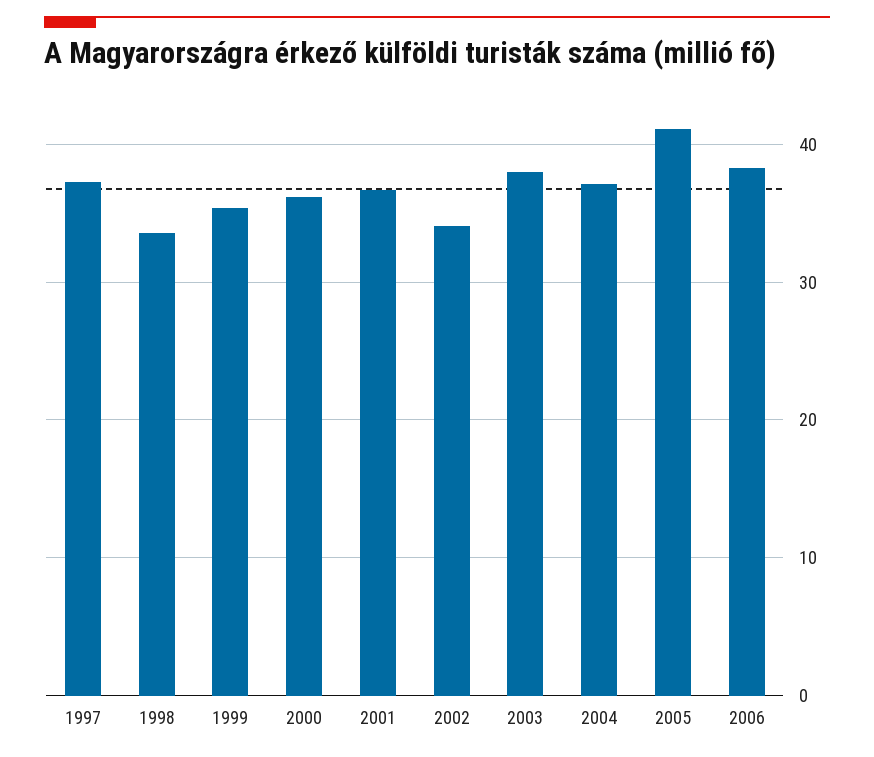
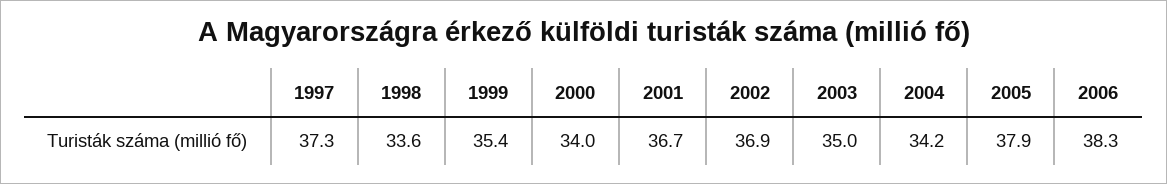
  {
    "1997": 37.3,
    "1998": 33.6,
    "1999": 35.4,
-   "2000": 36,
+   "2000": 34,
    "2001": 36.7,
-   "2002": 34,
+   "2002": 36.9,
-   "2003": 38,
+   "2003": 35,
-   "2004": 37,
+   "2004": 34.2,
-   "2005": 41,
+   "2005": 37.9,
    "2006": 38.3
  }

